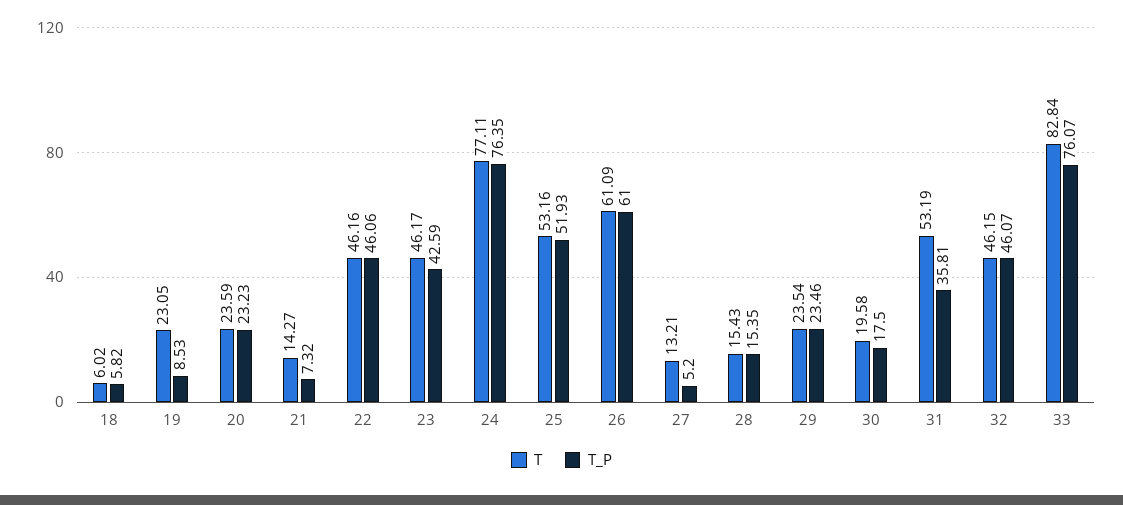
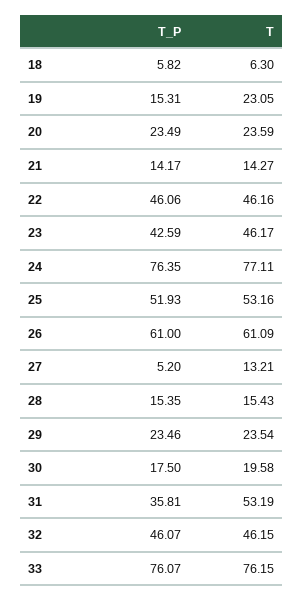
  {
    "T": {
-     "18": 6.02,
+     "18": 6.3,
      "19": 23.05,
      "20": 23.59,
      "21": 14.27,
      "22": 46.16,
      "23": 46.17,
      "24": 77.11,
      "25": 53.16,
      "26": 61.09,
      "27": 13.21,
      "28": 15.43,
      "29": 23.54,
      "30": 19.58,
      "31": 53.19,
      "32": 46.15,
-     "33": 82.84
+     "33": 76.15
    },
    "T_P": {
      "18": 5.82,
-     "19": 8.53,
+     "19": 15.31,
-     "20": 23.23,
+     "20": 23.49,
-     "21": 7.32,
+     "21": 14.17,
      "22": 46.06,
      "23": 42.59,
      "24": 76.35,
      "25": 51.93,
      "26": 61,
      "27": 5.2,
      "28": 15.35,
      "29": 23.46,
      "30": 17.5,
      "31": 35.81,
      "32": 46.07,
      "33": 76.07
    }
  }

